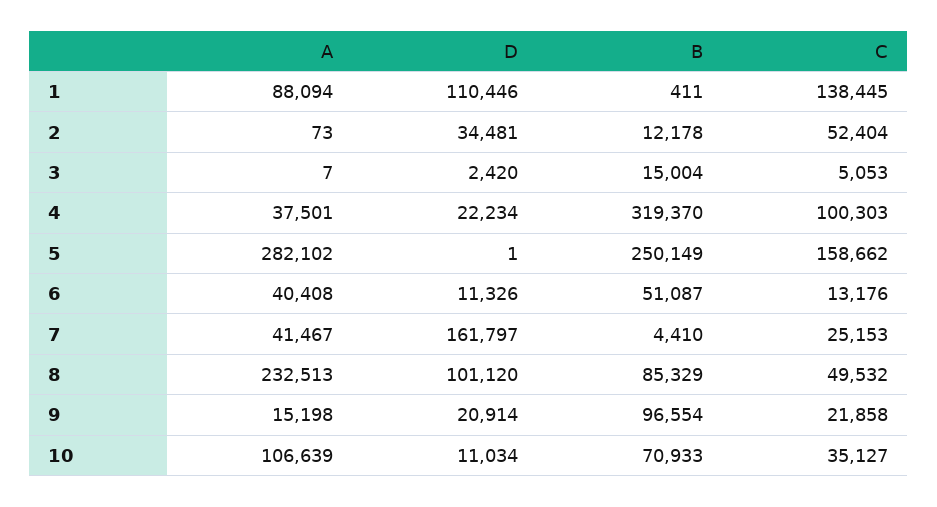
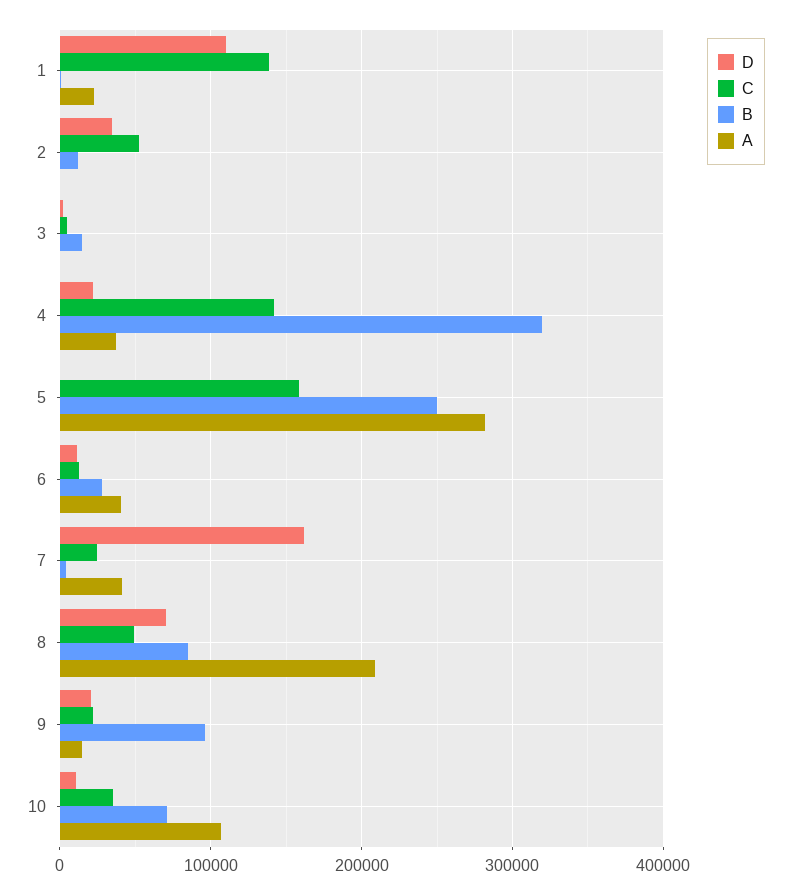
  {
    "A": {
-     "1": 88094,
+     "1": 20000,
      "2": 73,
      "3": 7,
      "4": 37501,
      "5": 282102,
      "6": 40408,
      "7": 41467,
-     "8": 232513,
+     "8": 210000,
      "9": 15198,
      "10": 106639
    },
    "D": {
      "1": 110446,
      "2": 34481,
      "3": 2420,
      "4": 22234,
      "5": 1,
      "6": 11326,
      "7": 161797,
-     "8": 101120,
+     "8": 70000,
      "9": 20914,
      "10": 11034
    },
    "B": {
      "1": 411,
      "2": 12178,
      "3": 15004,
      "4": 319370,
      "5": 250149,
-     "6": 51087,
+     "6": 30000,
      "7": 4410,
      "8": 85329,
      "9": 96554,
      "10": 70933
    },
    "C": {
      "1": 138445,
      "2": 52404,
      "3": 5053,
-     "4": 100303,
+     "4": 140000,
      "5": 158662,
      "6": 13176,
      "7": 25153,
      "8": 49532,
      "9": 21858,
      "10": 35127
    }
  }

